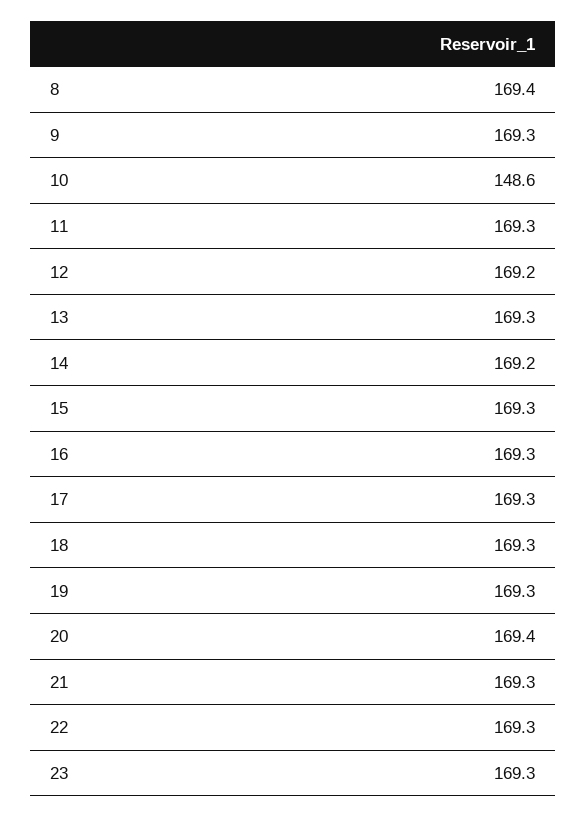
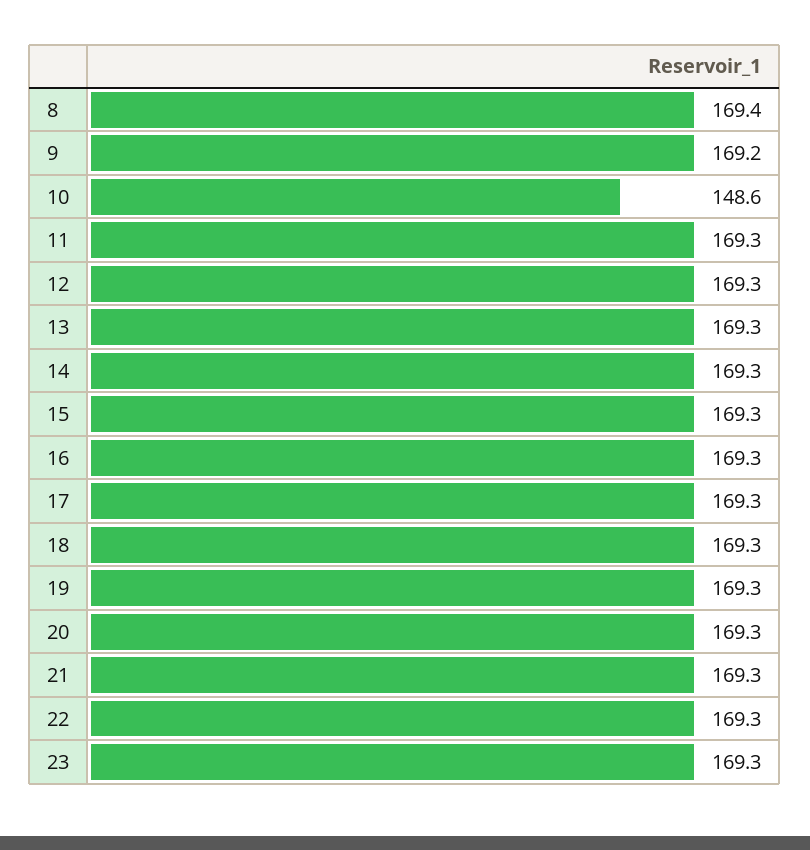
  {
    "8": 169.4,
-   "9": 169.3,
+   "9": 169.2,
    "10": 148.6,
    "11": 169.3,
-   "12": 169.2,
+   "12": 169.3,
    "13": 169.3,
-   "14": 169.2,
+   "14": 169.3,
    "15": 169.3,
    "16": 169.3,
    "17": 169.3,
    "18": 169.3,
    "19": 169.3,
-   "20": 169.4,
+   "20": 169.3,
    "21": 169.3,
    "22": 169.3,
    "23": 169.3
  }

